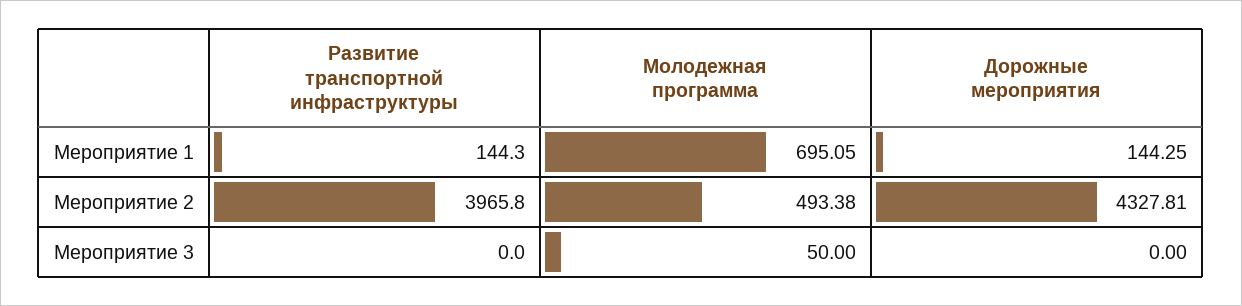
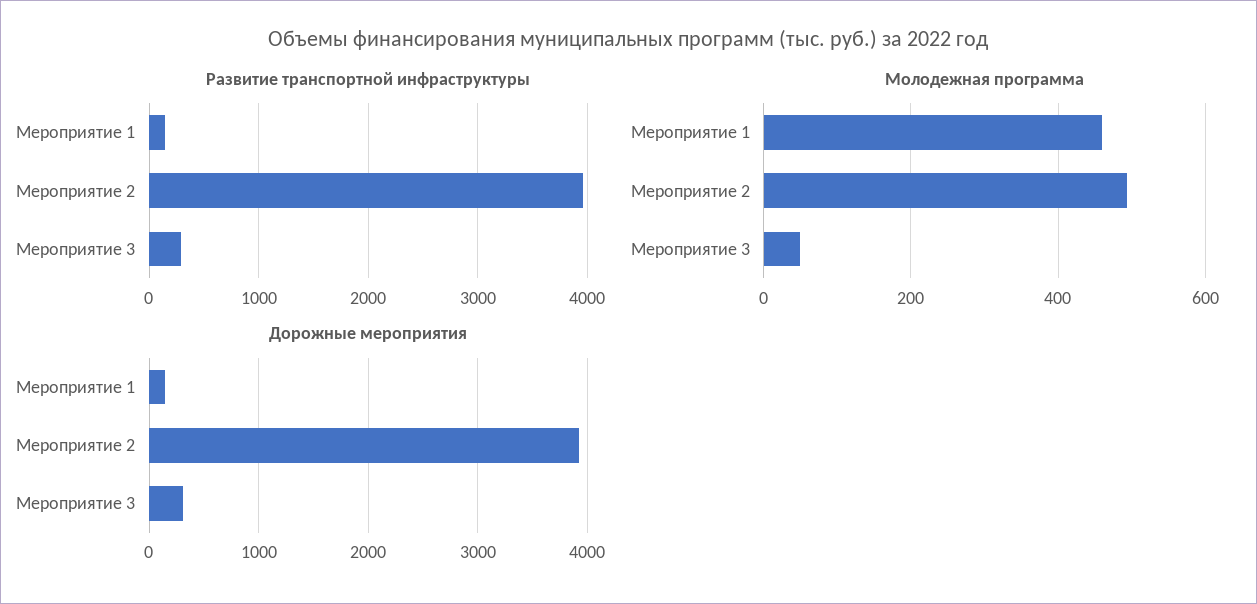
  {
    "Развитие транспортной инфраструктуры": {
      "Мероприятие 1": 144.3,
      "Мероприятие 2": 3965.8,
-     "Мероприятие 3": 0
+     "Мероприятие 3": 300
    },
    "Молодежная программа": {
-     "Мероприятие 1": 695.05,
+     "Мероприятие 1": 460,
      "Мероприятие 2": 493.38,
      "Мероприятие 3": 50
    },
    "Дорожные мероприятия": {
      "Мероприятие 1": 144.25,
-     "Мероприятие 2": 4327.81,
+     "Мероприятие 2": 3900,
-     "Мероприятие 3": 0
+     "Мероприятие 3": 300
    }
  }

